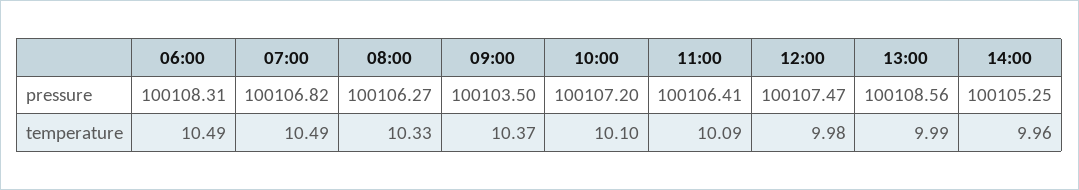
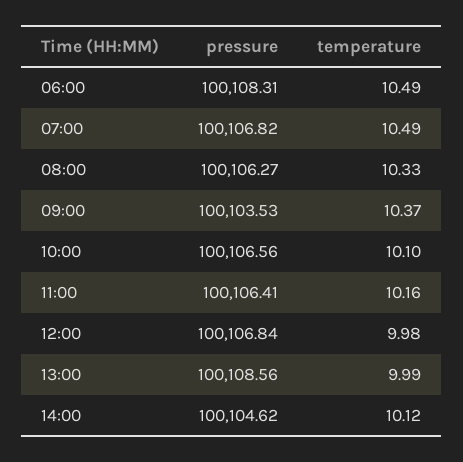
  {
    "06:00": {
      "pressure": 100108.31,
      "temperature": 10.49
    },
    "07:00": {
      "pressure": 100106.82,
      "temperature": 10.49
    },
    "08:00": {
      "pressure": 100106.27,
      "temperature": 10.33
    },
    "09:00": {
-     "pressure": 100103.5,
+     "pressure": 100103.53,
      "temperature": 10.37
    },
    "10:00": {
-     "pressure": 100107.2,
+     "pressure": 100106.56,
      "temperature": 10.1
    },
    "11:00": {
      "pressure": 100106.41,
-     "temperature": 10.09
+     "temperature": 10.16
    },
    "12:00": {
-     "pressure": 100107.47,
+     "pressure": 100106.84,
      "temperature": 9.98
    },
    "13:00": {
      "pressure": 100108.56,
      "temperature": 9.99
    },
    "14:00": {
-     "pressure": 100105.25,
+     "pressure": 100104.62,
-     "temperature": 9.96
+     "temperature": 10.12
    }
  }

